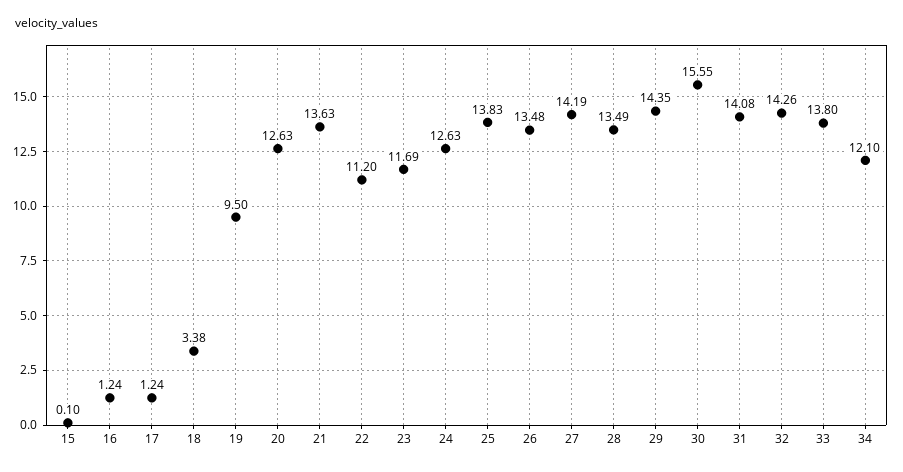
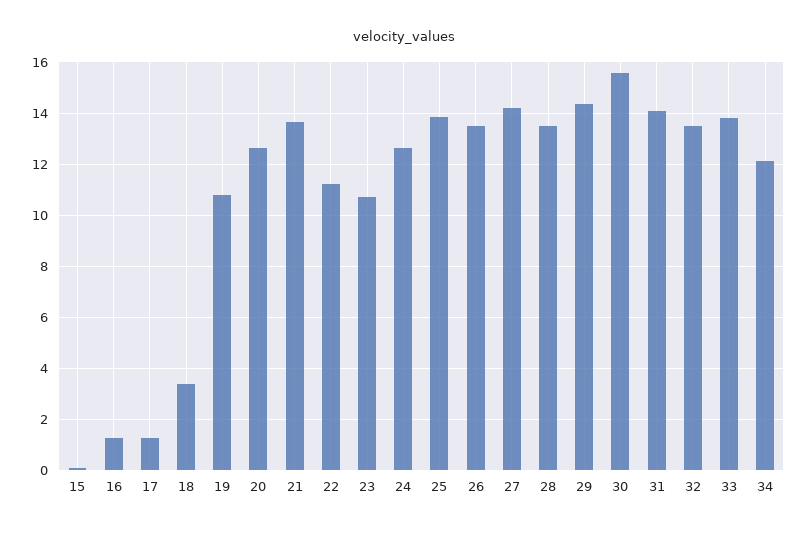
  {
    "15": 0.1,
    "16": 1.24,
    "17": 1.24,
    "18": 3.38,
-   "19": 9.5,
+   "19": 10.75,
    "20": 12.63,
    "21": 13.63,
    "22": 11.2,
-   "23": 11.69,
+   "23": 10.75,
    "24": 12.63,
    "25": 13.83,
    "26": 13.48,
    "27": 14.19,
    "28": 13.49,
    "29": 14.35,
    "30": 15.55,
    "31": 14.08,
-   "32": 14.26,
+   "32": 13.5,
    "33": 13.8,
    "34": 12.1
  }

